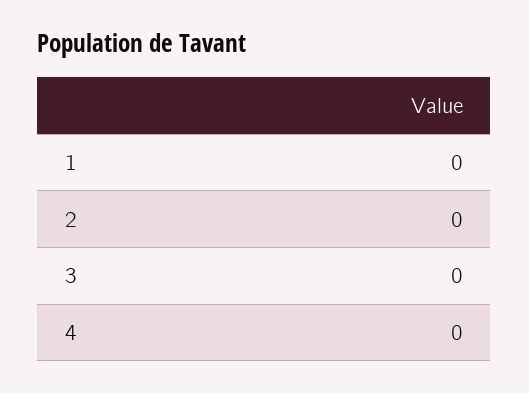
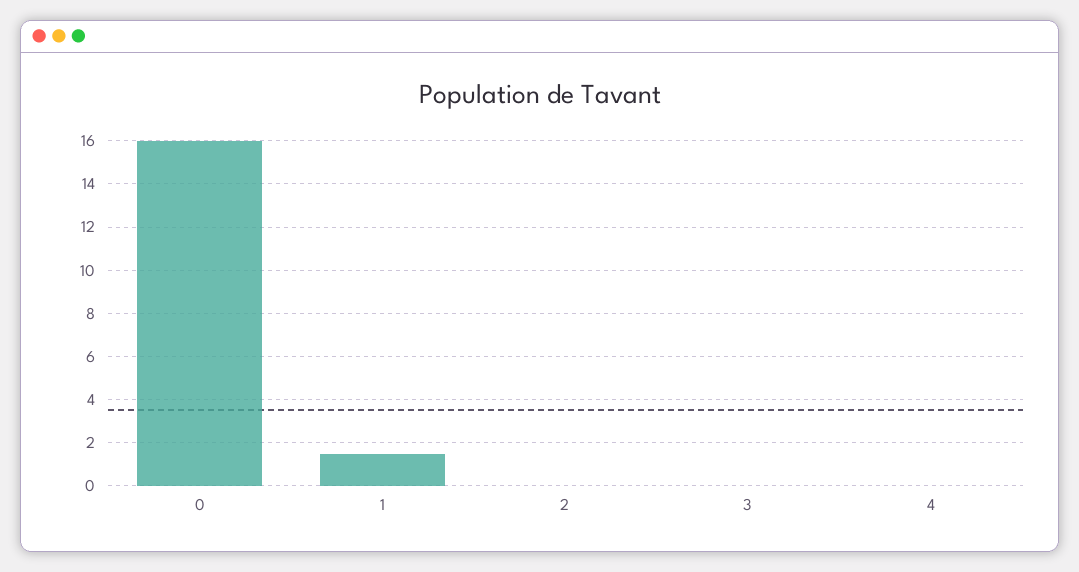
  {
-   "1": 0,
+   "1": 1.5,
    "2": 0,
    "3": 0,
-   "4": 0
+   "4": 0,
+   "0": 16
  }

